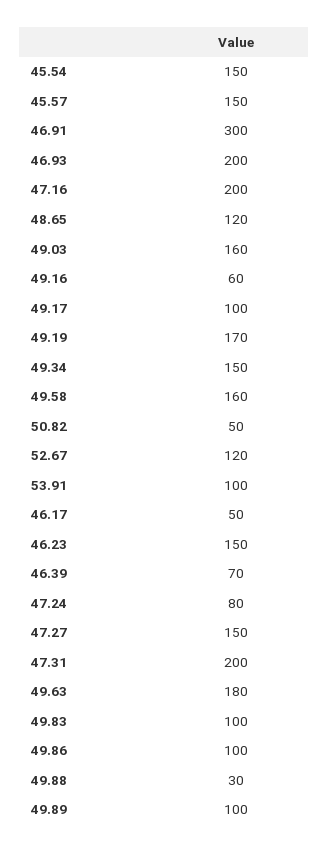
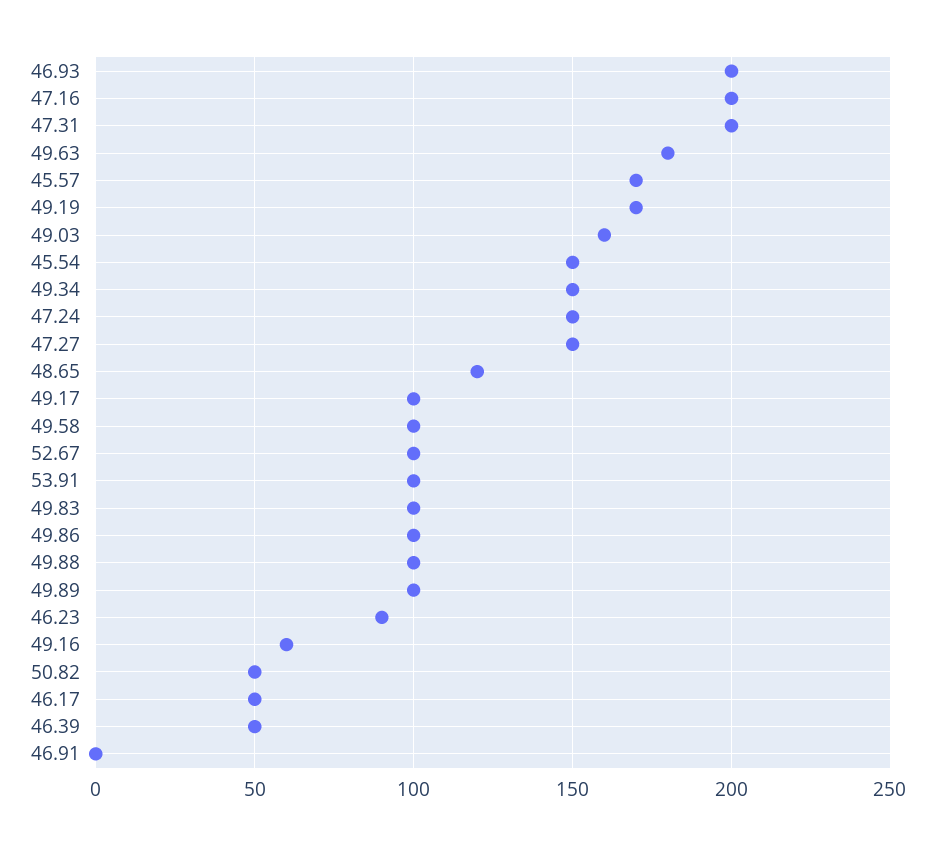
  {
    "45.54": 150,
-   "45.57": 150,
+   "45.57": 170,
-   "46.91": 300,
+   "46.91": 0,
    "46.93": 200,
    "47.16": 200,
    "48.65": 120,
    "49.03": 160,
    "49.16": 60,
    "49.17": 100,
    "49.19": 170,
    "49.34": 150,
-   "49.58": 160,
+   "49.58": 100,
    "50.82": 50,
-   "52.67": 120,
+   "52.67": 100,
    "53.91": 100,
    "46.17": 50,
-   "46.23": 150,
+   "46.23": 90,
-   "46.39": 70,
+   "46.39": 50,
-   "47.24": 80,
+   "47.24": 150,
    "47.27": 150,
    "47.31": 200,
    "49.63": 180,
    "49.83": 100,
    "49.86": 100,
-   "49.88": 30,
+   "49.88": 100,
    "49.89": 100
  }

